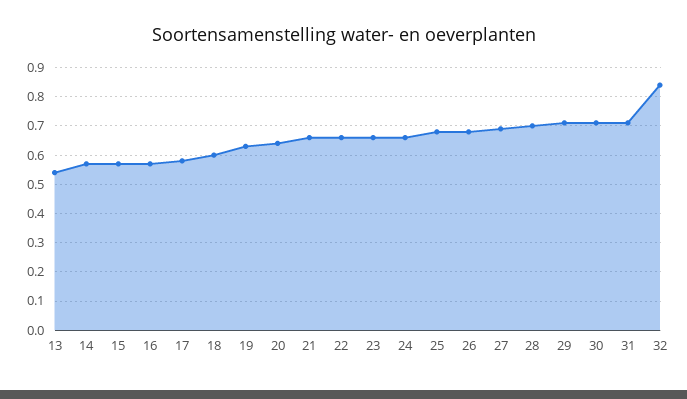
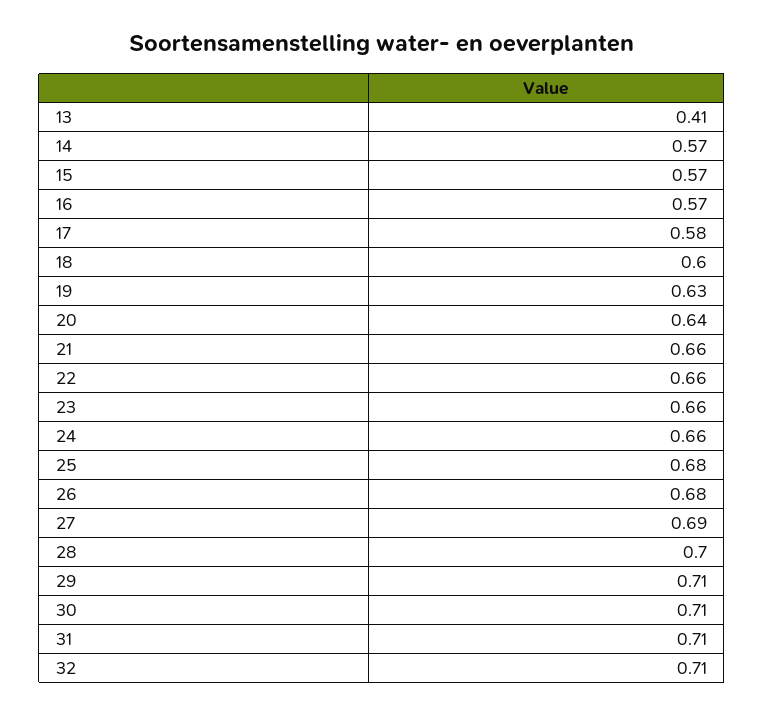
  {
-   "13": 0.55,
+   "13": 0.41,
    "14": 0.57,
    "15": 0.57,
    "16": 0.57,
    "17": 0.58,
    "18": 0.6,
    "19": 0.63,
    "20": 0.64,
    "21": 0.66,
    "22": 0.66,
    "23": 0.66,
    "24": 0.66,
    "25": 0.68,
    "26": 0.68,
    "27": 0.69,
    "28": 0.7,
    "29": 0.71,
    "30": 0.71,
    "31": 0.71,
-   "32": 0.85
+   "32": 0.71
  }

